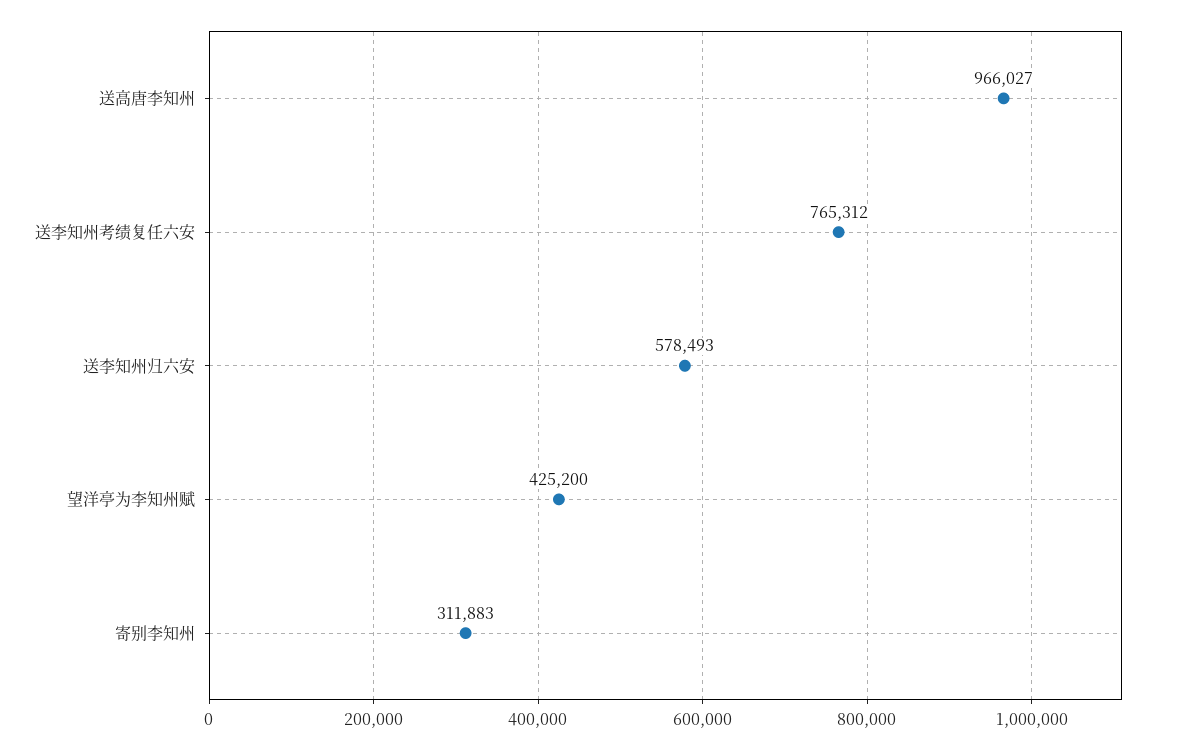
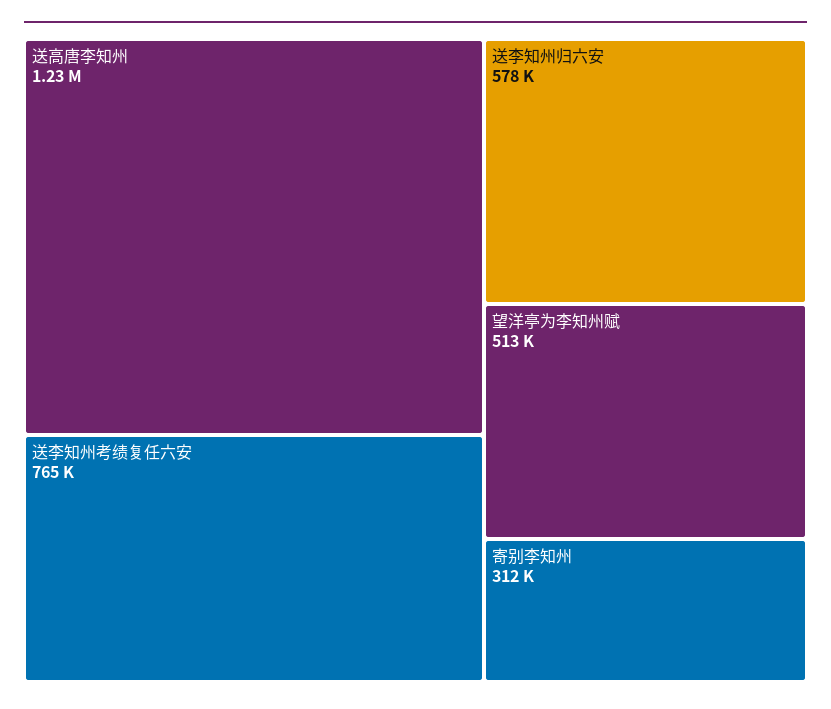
  {
-   "送高唐李知州": 966027,
+   "送高唐李知州": 1230000,
    "送李知州考绩复任六安": 765312,
    "送李知州归六安": 578493,
-   "望洋亭为李知州赋": 425200,
+   "望洋亭为李知州赋": 513000,
    "寄别李知州": 311883
  }

